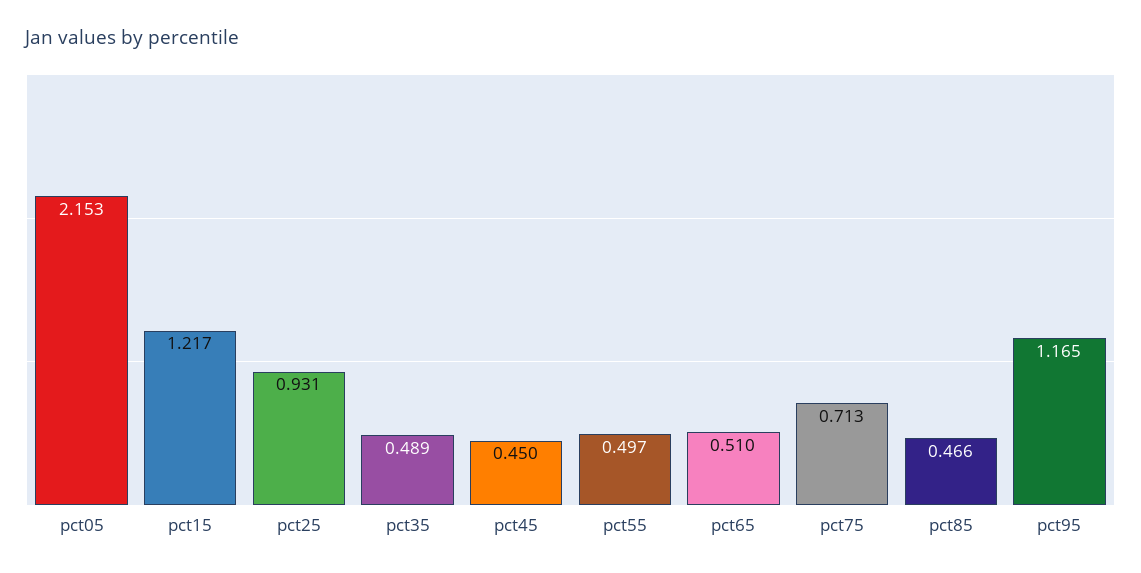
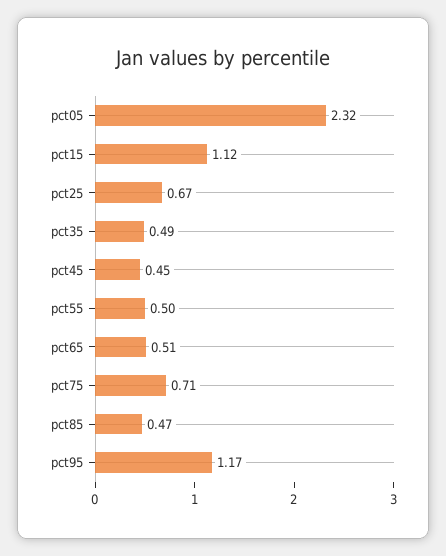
  {
-   "pct05": 2.153,
+   "pct05": 2.32,
-   "pct15": 1.217,
+   "pct15": 1.12,
-   "pct25": 0.931,
+   "pct25": 0.67,
    "pct35": 0.489,
    "pct45": 0.45,
    "pct55": 0.497,
    "pct65": 0.51,
    "pct75": 0.713,
    "pct85": 0.466,
    "pct95": 1.165
  }

